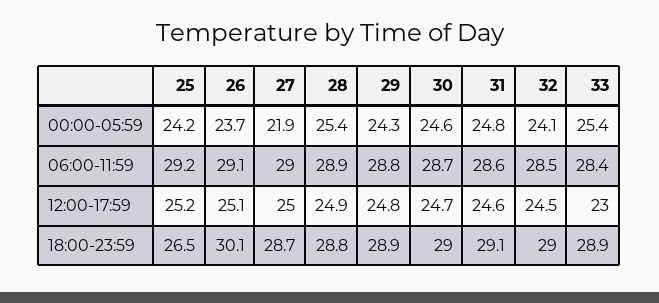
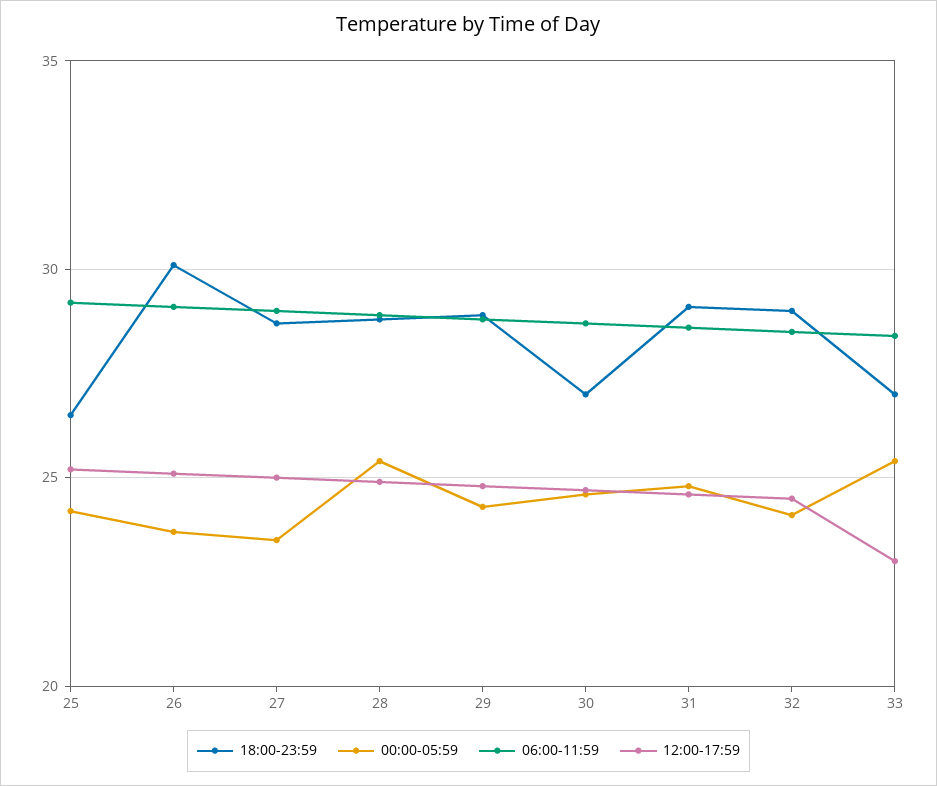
  {
    "00:00-05:59": {
      "25": 24.2,
      "26": 23.7,
-     "27": 21.9,
+     "27": 23.5,
      "28": 25.4,
      "29": 24.3,
      "30": 24.6,
      "31": 24.8,
      "32": 24.1,
      "33": 25.4
    },
    "06:00-11:59": {
      "25": 29.2,
      "26": 29.1,
      "27": 29,
      "28": 28.9,
      "29": 28.8,
      "30": 28.7,
      "31": 28.6,
      "32": 28.5,
      "33": 28.4
    },
    "12:00-17:59": {
      "25": 25.2,
      "26": 25.1,
      "27": 25,
      "28": 24.9,
      "29": 24.8,
      "30": 24.7,
      "31": 24.6,
      "32": 24.5,
      "33": 23
    },
    "18:00-23:59": {
      "25": 26.5,
      "26": 30.1,
      "27": 28.7,
      "28": 28.8,
      "29": 28.9,
-     "30": 29,
+     "30": 27,
      "31": 29.1,
      "32": 29,
-     "33": 28.9
+     "33": 27
    }
  }

